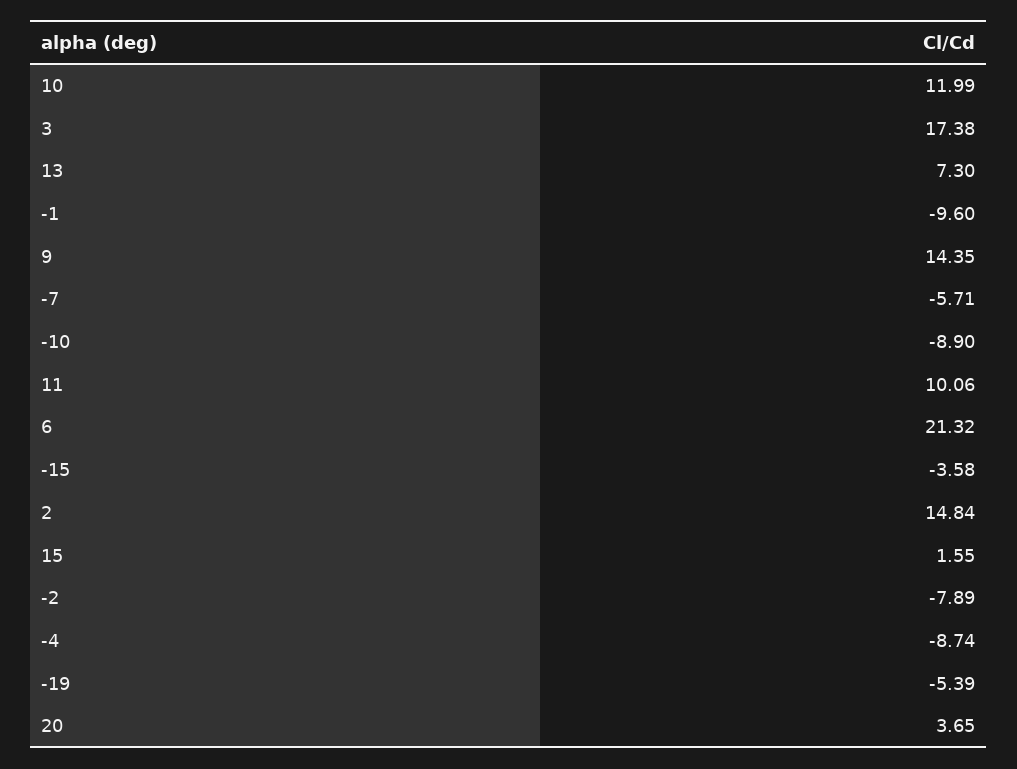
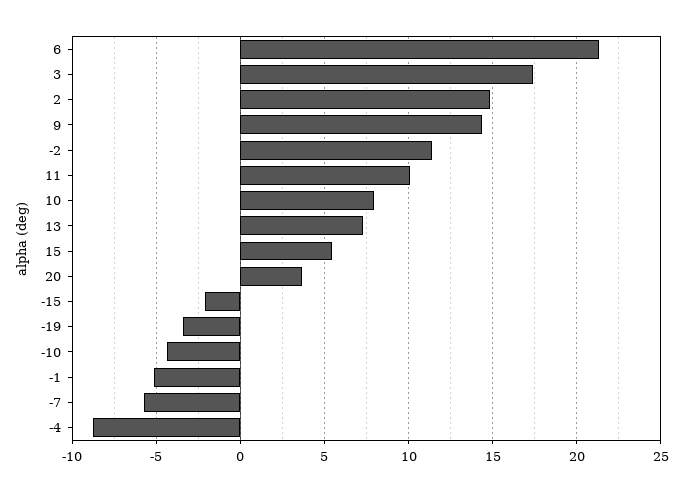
  {
-   "10": 11.99,
+   "10": 8,
    "3": 17.38,
    "13": 7.3,
-   "-1": -9.6,
+   "-1": -5,
    "9": 14.35,
    "-7": -5.71,
-   "-10": -8.9,
+   "-10": -4.5,
    "11": 10.06,
    "6": 21.32,
-   "-15": -3.58,
+   "-15": -2,
    "2": 14.84,
-   "15": 1.55,
+   "15": 5.5,
-   "-2": -7.89,
+   "-2": 11.5,
    "-4": -8.74,
-   "-19": -5.39,
+   "-19": -3.5,
    "20": 3.65
  }

